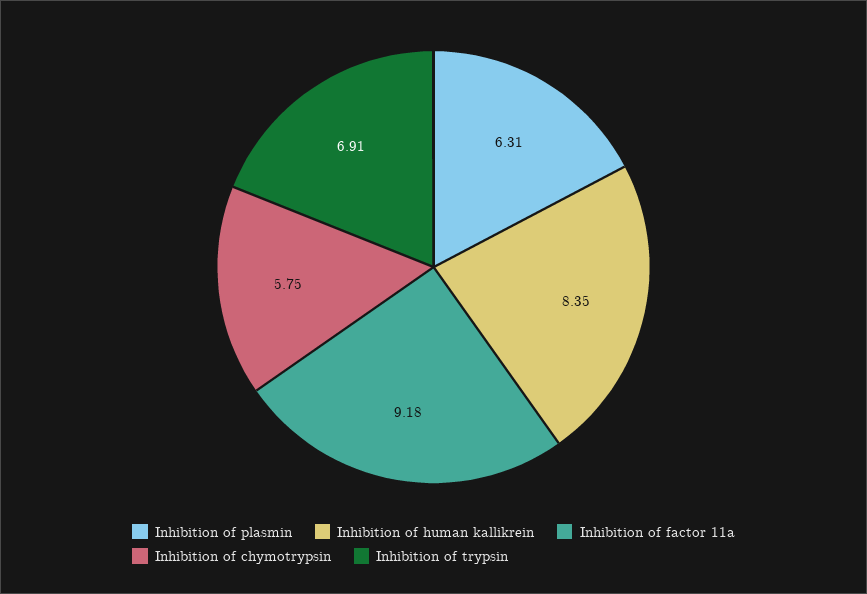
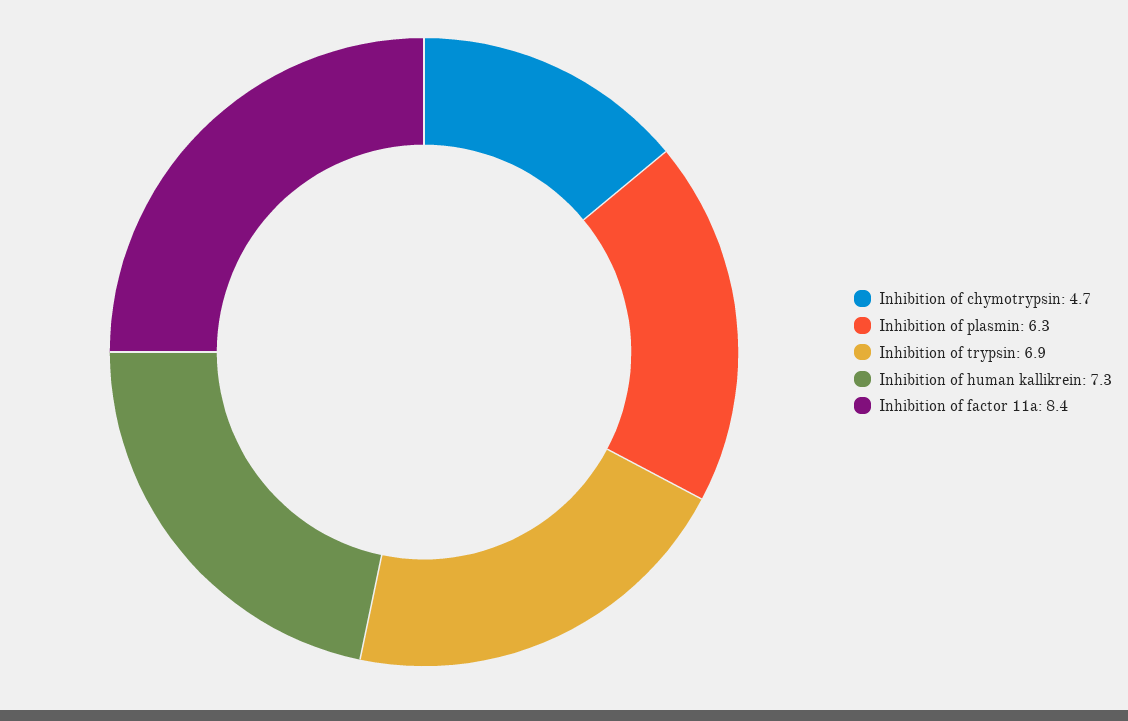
  {
    "Inhibition of plasmin": 6.31,
-   "Inhibition of human kallikrein": 8.35,
+   "Inhibition of human kallikrein": 7.3,
-   "Inhibition of factor 11a": 9.18,
+   "Inhibition of factor 11a": 8.4,
-   "Inhibition of chymotrypsin": 5.75,
+   "Inhibition of chymotrypsin": 4.7,
    "Inhibition of trypsin": 6.91
  }

